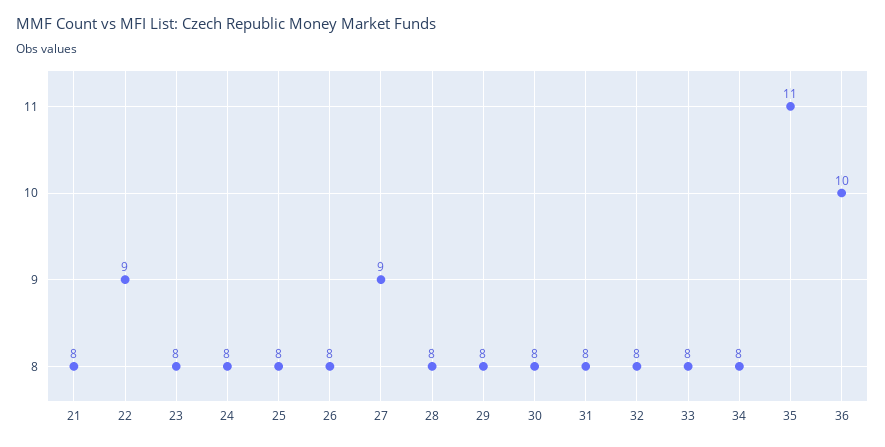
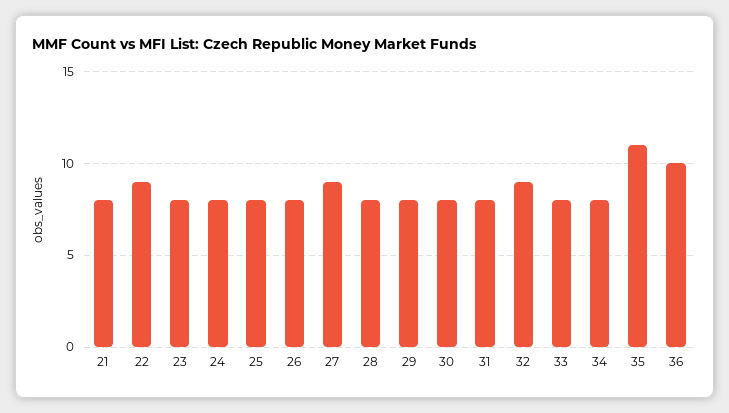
  {
    "21": 8,
    "22": 9,
    "23": 8,
    "24": 8,
    "25": 8,
    "26": 8,
    "27": 9,
    "28": 8,
    "29": 8,
    "30": 8,
    "31": 8,
-   "32": 8,
+   "32": 9,
    "33": 8,
    "34": 8,
    "35": 11,
    "36": 10
  }

